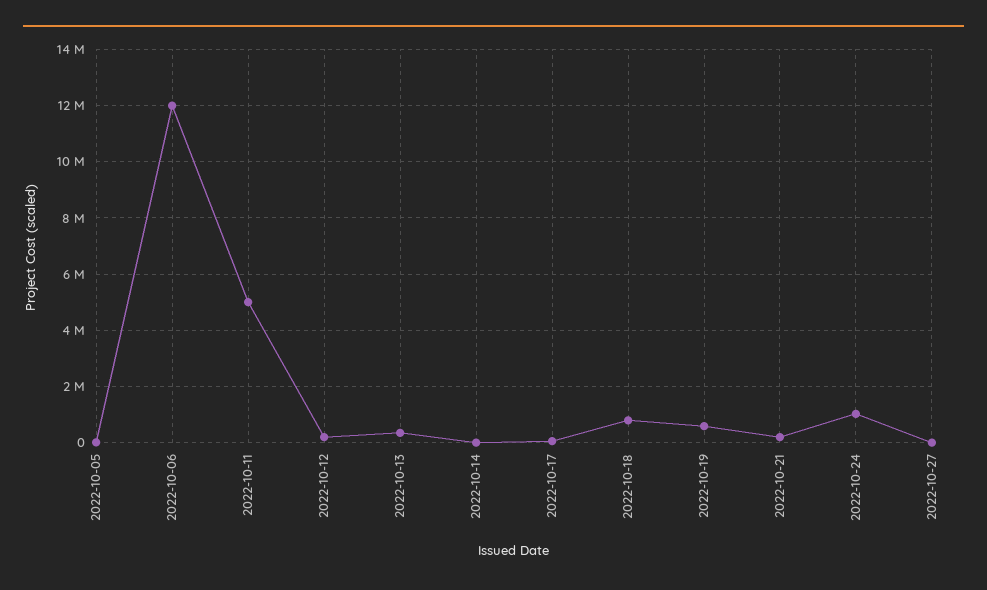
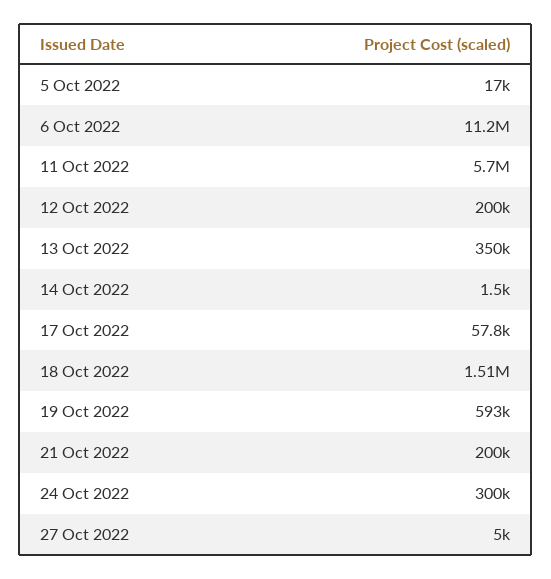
  {
    "2022-10-05": 17000,
-   "2022-10-06": 12000000,
+   "2022-10-06": 11200000,
-   "2022-10-11": 5000000,
+   "2022-10-11": 5700000,
    "2022-10-12": 200000,
    "2022-10-13": 350000,
    "2022-10-14": 1500,
    "2022-10-17": 57800,
-   "2022-10-18": 750000,
+   "2022-10-18": 1510000,
    "2022-10-19": 593000,
    "2022-10-21": 200000,
-   "2022-10-24": 1000000,
+   "2022-10-24": 300000,
    "2022-10-27": 5000
  }

